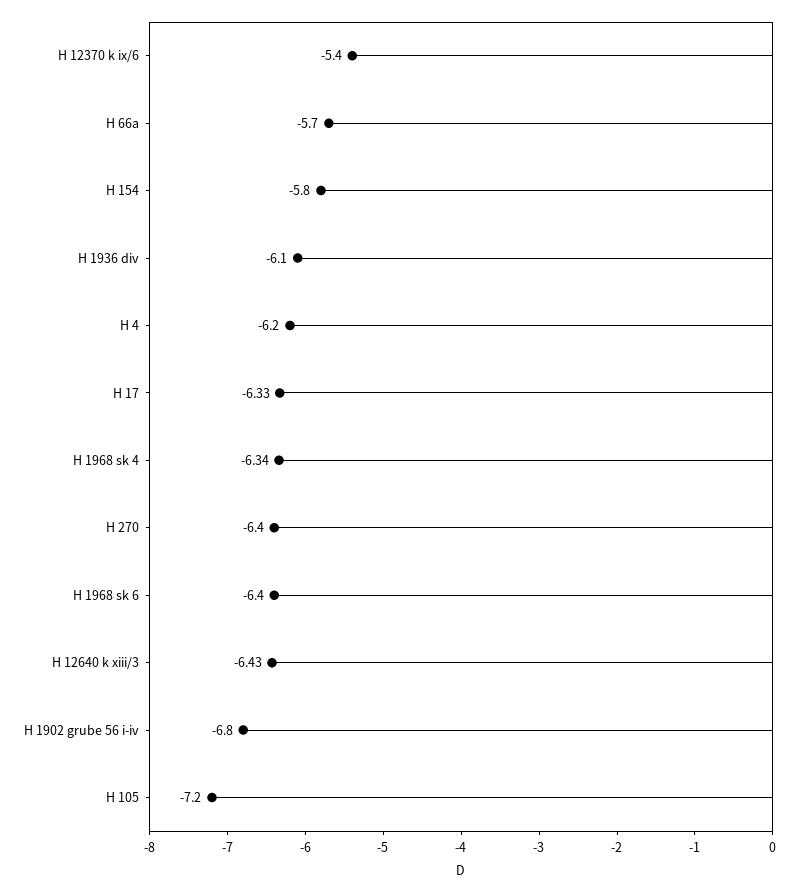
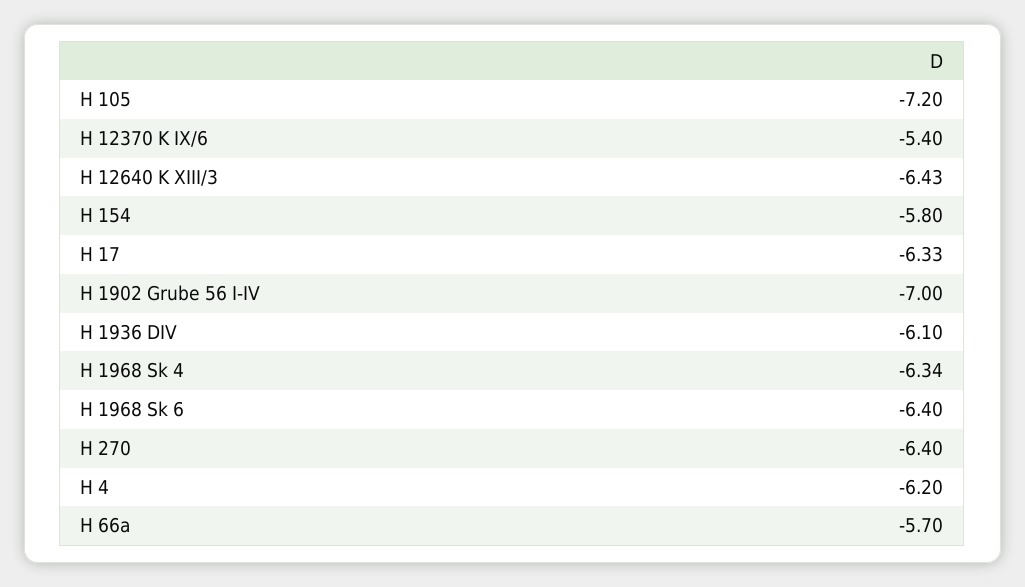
  {
    "H 12370 k ix/6": -5.4,
    "H 66a": -5.7,
    "H 154": -5.8,
    "H 1936 div": -6.1,
    "H 4": -6.2,
    "H 17": -6.33,
    "H 1968 sk 4": -6.34,
    "H 270": -6.4,
    "H 1968 sk 6": -6.4,
    "H 12640 k xiii/3": -6.43,
-   "H 1902 grube 56 i-iv": -6.8,
+   "H 1902 grube 56 i-iv": -7,
    "H 105": -7.2
  }

